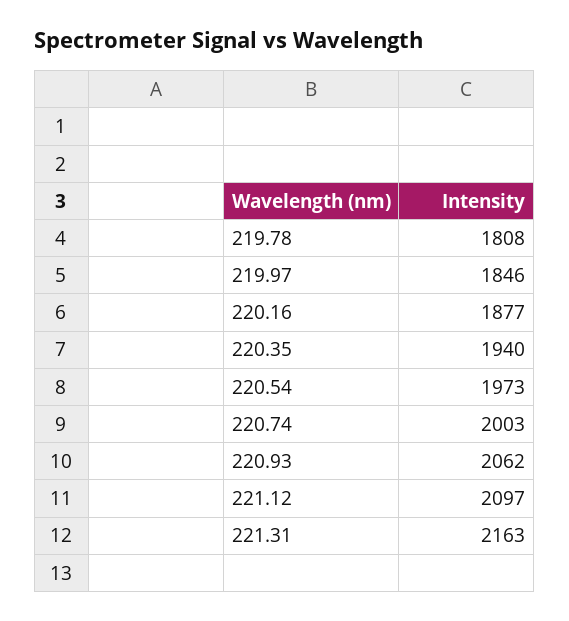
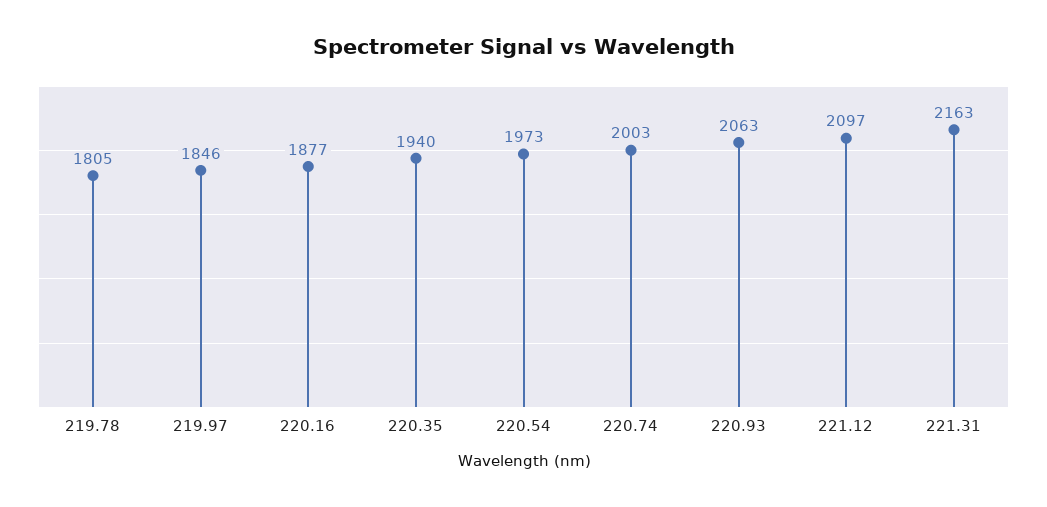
  {
-   "219.78": 1808,
+   "219.78": 1805,
    "219.97": 1846,
    "220.16": 1877,
    "220.35": 1940,
    "220.54": 1973,
    "220.74": 2003,
-   "220.93": 2062,
+   "220.93": 2063,
    "221.12": 2097,
    "221.31": 2163
  }

